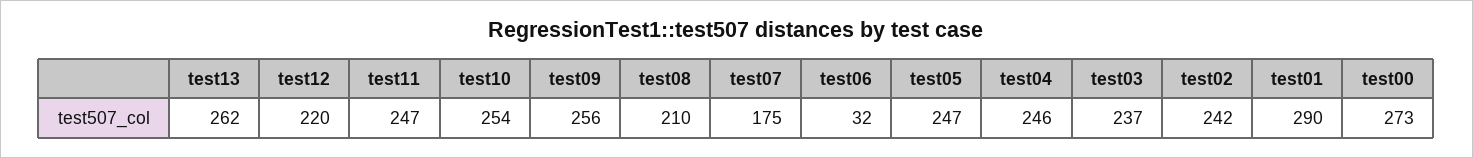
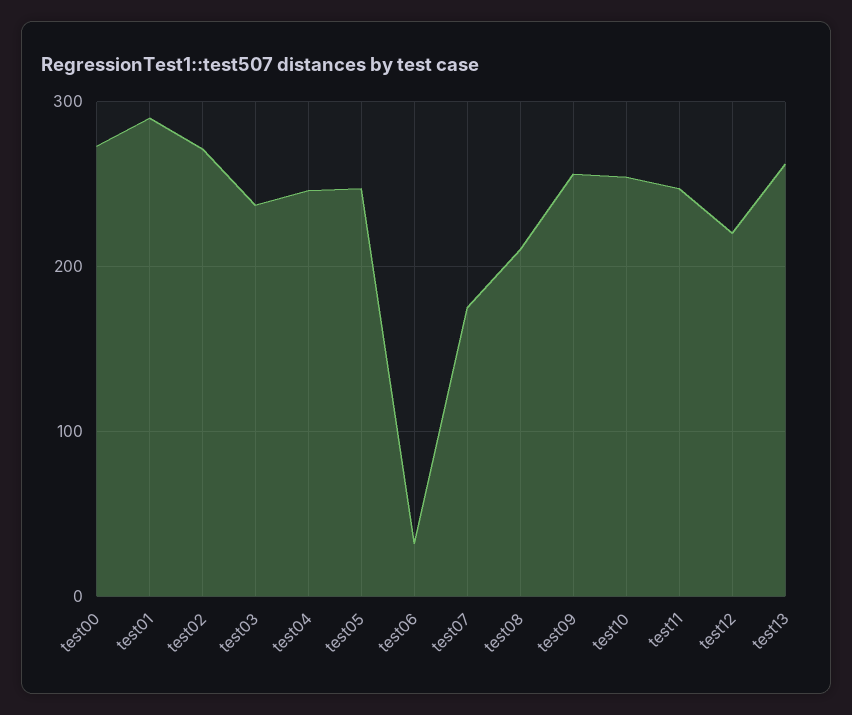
  {
    "test13": 262,
    "test12": 220,
    "test11": 247,
    "test10": 254,
    "test09": 256,
    "test08": 210,
    "test07": 175,
    "test06": 32,
    "test05": 247,
    "test04": 246,
    "test03": 237,
-   "test02": 242,
+   "test02": 270,
    "test01": 290,
    "test00": 273
  }

